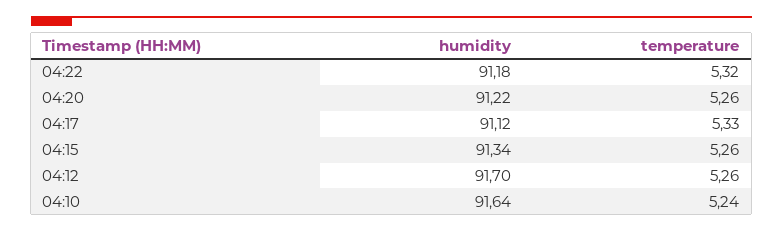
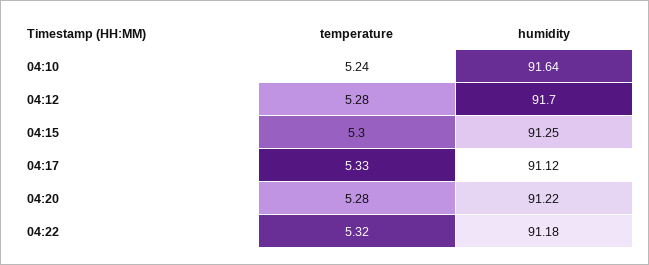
  {
    "humidity": {
      "04:22": 91.18,
      "04:20": 91.22,
      "04:17": 91.12,
-     "04:15": 91.34,
+     "04:15": 91.25,
      "04:12": 91.7,
      "04:10": 91.64
    },
    "temperature": {
      "04:22": 5.32,
-     "04:20": 5.26,
+     "04:20": 5.28,
      "04:17": 5.33,
-     "04:15": 5.26,
+     "04:15": 5.3,
-     "04:12": 5.26,
+     "04:12": 5.28,
      "04:10": 5.24
    }
  }

